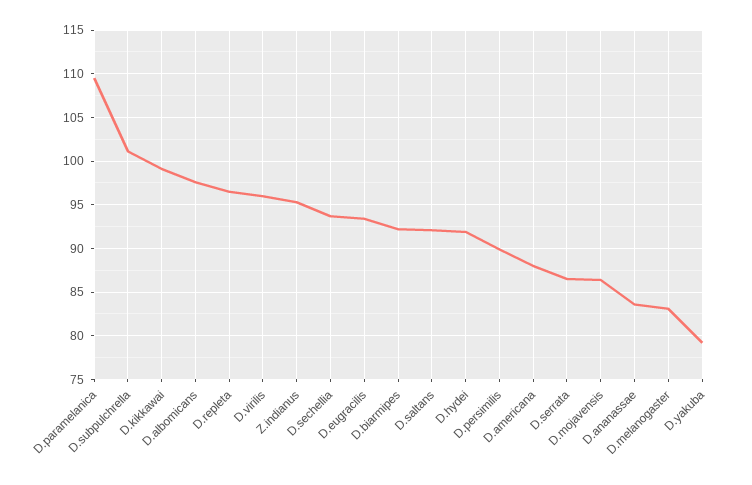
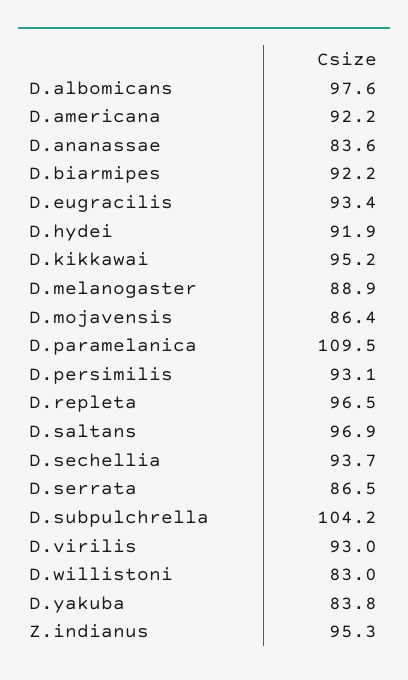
  {
    "D.paramelanica": 109.5,
-   "D.subpulchrella": 101,
+   "D.subpulchrella": 104.2,
-   "D.kikkawai": 99,
+   "D.kikkawai": 95.2,
    "D.albomicans": 97.6,
    "D.repleta": 96.5,
-   "D.virilis": 96,
+   "D.virilis": 93,
    "Z.indianus": 95.3,
    "D.sechellia": 93.7,
    "D.eugracilis": 93.4,
    "D.biarmipes": 92.2,
-   "D.saltans": 92,
+   "D.saltans": 96.9,
    "D.hydei": 91.9,
-   "D.persimilis": 90,
+   "D.persimilis": 93.1,
-   "D.americana": 88,
+   "D.americana": 92.2,
    "D.serrata": 86.5,
    "D.mojavensis": 86.4,
    "D.ananassae": 83.6,
-   "D.melanogaster": 83,
+   "D.melanogaster": 88.9,
-   "D.yakuba": 79
+   "D.yakuba": 83.8,
+   "D.willistoni": 83
  }

